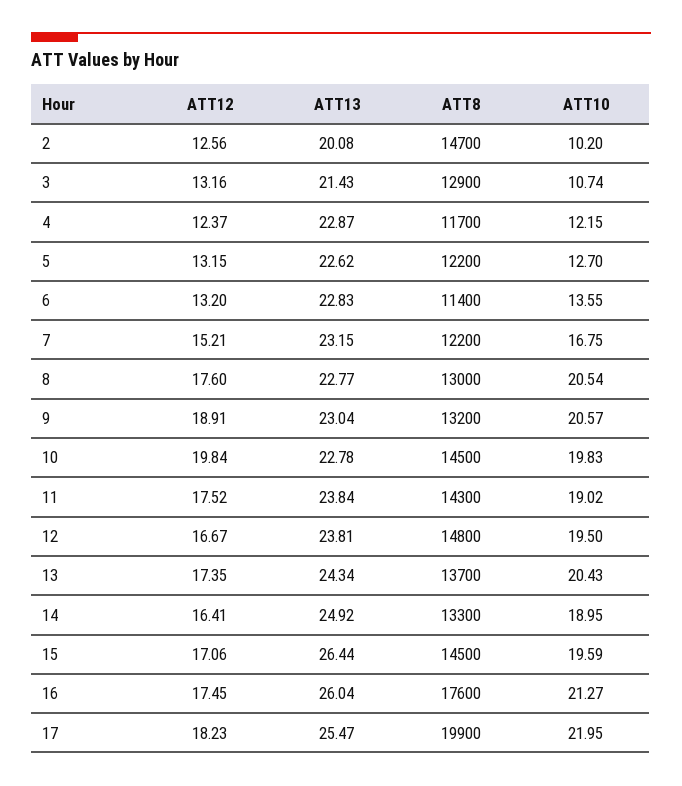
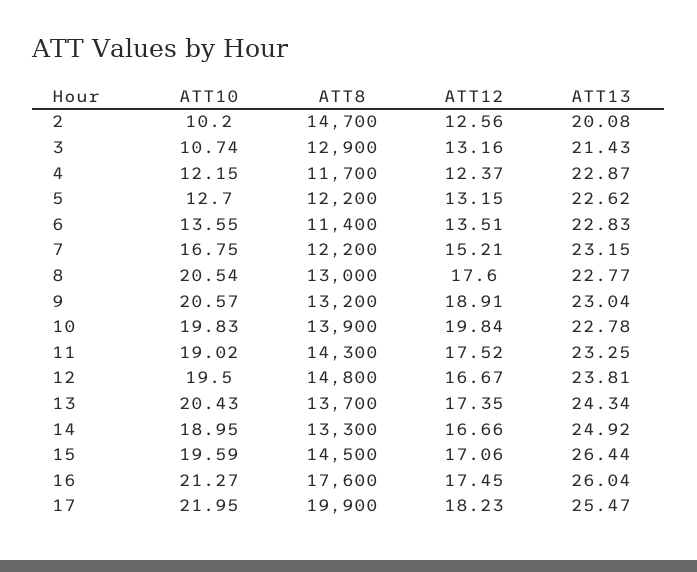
  {
    "ATT12": {
      "2": 12.56,
      "3": 13.16,
      "4": 12.37,
      "5": 13.15,
-     "6": 13.2,
+     "6": 13.51,
      "7": 15.21,
      "8": 17.6,
      "9": 18.91,
      "10": 19.84,
      "11": 17.52,
      "12": 16.67,
      "13": 17.35,
-     "14": 16.41,
+     "14": 16.66,
      "15": 17.06,
      "16": 17.45,
      "17": 18.23
    },
    "ATT13": {
      "2": 20.08,
      "3": 21.43,
      "4": 22.87,
      "5": 22.62,
      "6": 22.83,
      "7": 23.15,
      "8": 22.77,
      "9": 23.04,
      "10": 22.78,
-     "11": 23.84,
+     "11": 23.25,
      "12": 23.81,
      "13": 24.34,
      "14": 24.92,
      "15": 26.44,
      "16": 26.04,
      "17": 25.47
    },
    "ATT8": {
      "2": 14700,
      "3": 12900,
      "4": 11700,
      "5": 12200,
      "6": 11400,
      "7": 12200,
      "8": 13000,
      "9": 13200,
-     "10": 14500,
+     "10": 13900,
      "11": 14300,
      "12": 14800,
      "13": 13700,
      "14": 13300,
      "15": 14500,
      "16": 17600,
      "17": 19900
    },
    "ATT10": {
      "2": 10.2,
      "3": 10.74,
      "4": 12.15,
      "5": 12.7,
      "6": 13.55,
      "7": 16.75,
      "8": 20.54,
      "9": 20.57,
      "10": 19.83,
      "11": 19.02,
      "12": 19.5,
      "13": 20.43,
      "14": 18.95,
      "15": 19.59,
      "16": 21.27,
      "17": 21.95
    }
  }

